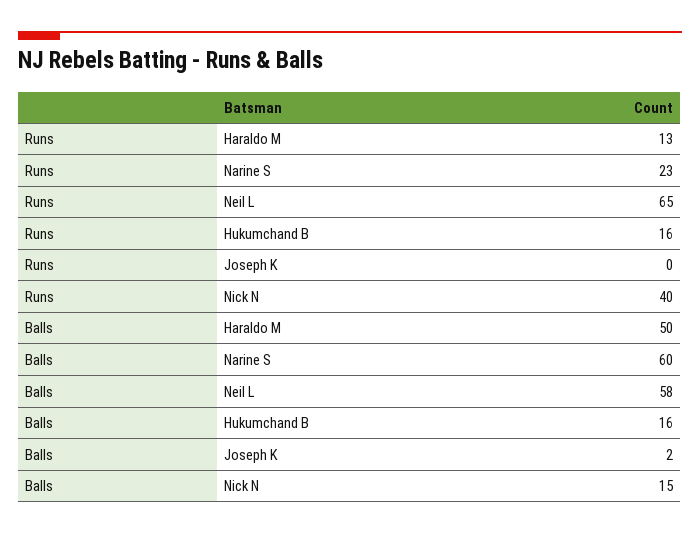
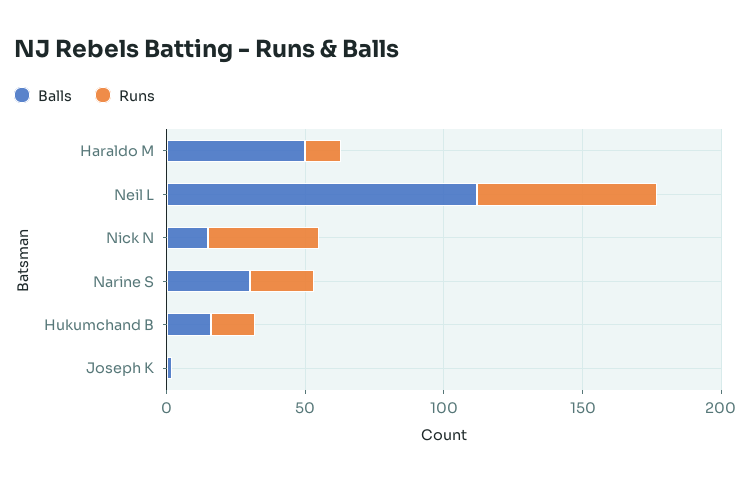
  {
    "Runs": {
      "Haraldo M": 13,
      "Narine S": 23,
      "Neil L": 65,
      "Hukumchand B": 16,
      "Joseph K": 0,
      "Nick N": 40
    },
    "Balls": {
      "Haraldo M": 50,
-     "Narine S": 60,
+     "Narine S": 30,
-     "Neil L": 58,
+     "Neil L": 110,
      "Hukumchand B": 16,
      "Joseph K": 2,
      "Nick N": 15
    }
  }

